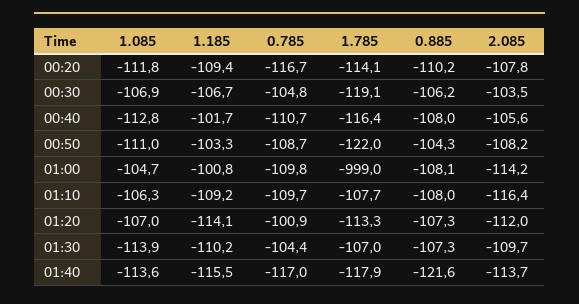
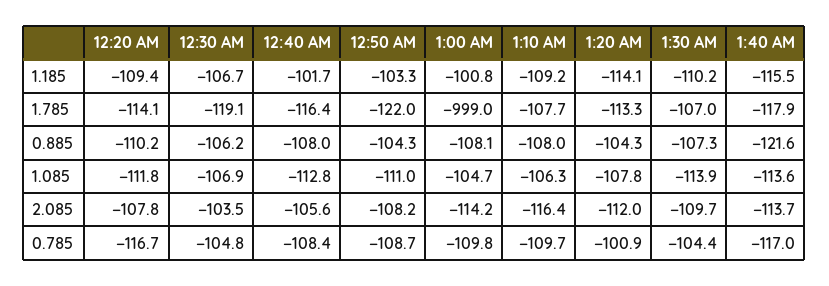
  {
    "1.085": {
      "00:20": -111.8,
      "00:30": -106.9,
      "00:40": -112.8,
      "00:50": -111,
      "01:00": -104.7,
      "01:10": -106.3,
-     "01:20": -107,
+     "01:20": -107.8,
      "01:30": -113.9,
      "01:40": -113.6
    },
    "1.185": {
      "00:20": -109.4,
      "00:30": -106.7,
      "00:40": -101.7,
      "00:50": -103.3,
      "01:00": -100.8,
      "01:10": -109.2,
      "01:20": -114.1,
      "01:30": -110.2,
      "01:40": -115.5
    },
    "0.785": {
      "00:20": -116.7,
      "00:30": -104.8,
-     "00:40": -110.7,
+     "00:40": -108.4,
      "00:50": -108.7,
      "01:00": -109.8,
      "01:10": -109.7,
      "01:20": -100.9,
      "01:30": -104.4,
      "01:40": -117
    },
    "1.785": {
      "00:20": -114.1,
      "00:30": -119.1,
      "00:40": -116.4,
      "00:50": -122,
      "01:00": -999,
      "01:10": -107.7,
      "01:20": -113.3,
      "01:30": -107,
      "01:40": -117.9
    },
    "0.885": {
      "00:20": -110.2,
      "00:30": -106.2,
      "00:40": -108,
      "00:50": -104.3,
      "01:00": -108.1,
      "01:10": -108,
-     "01:20": -107.3,
+     "01:20": -104.3,
      "01:30": -107.3,
      "01:40": -121.6
    },
    "2.085": {
      "00:20": -107.8,
      "00:30": -103.5,
      "00:40": -105.6,
      "00:50": -108.2,
      "01:00": -114.2,
      "01:10": -116.4,
      "01:20": -112,
      "01:30": -109.7,
      "01:40": -113.7
    }
  }

